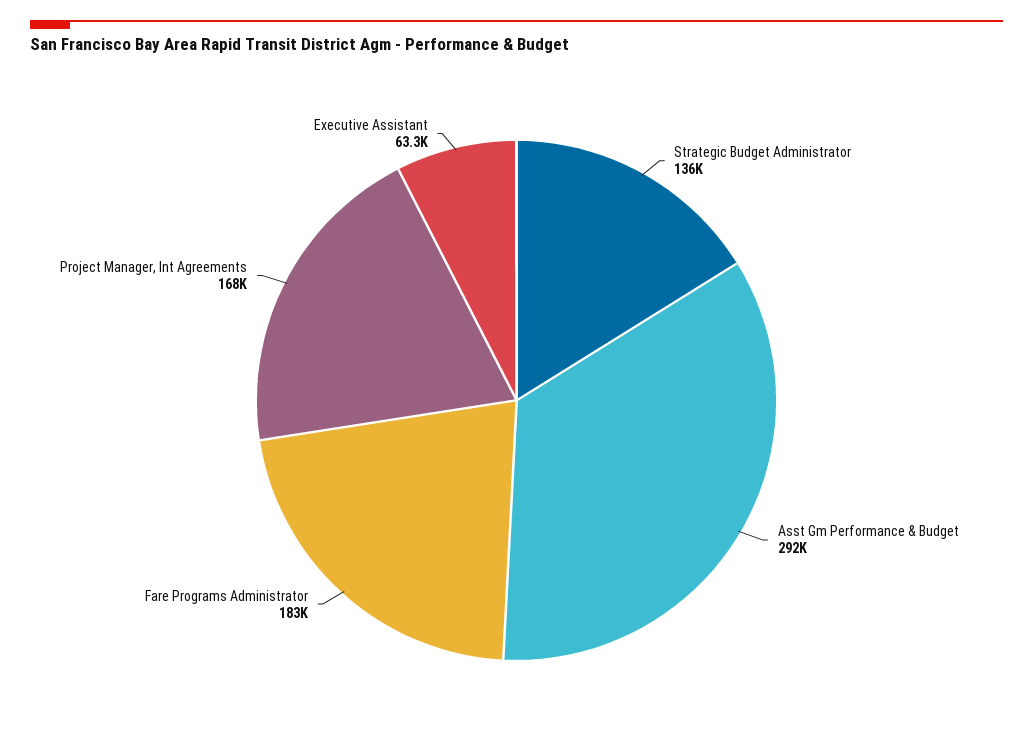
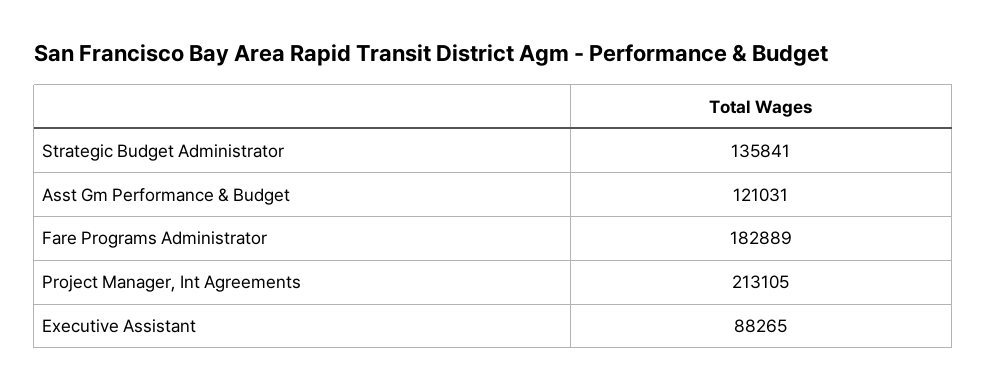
  {
    "Strategic Budget Administrator": 135841,
-   "Asst Gm Performance & Budget": 292000,
+   "Asst Gm Performance & Budget": 121031,
    "Fare Programs Administrator": 182889,
-   "Project Manager, Int Agreements": 168000,
+   "Project Manager, Int Agreements": 213105,
-   "Executive Assistant": 63300
+   "Executive Assistant": 88265
  }

